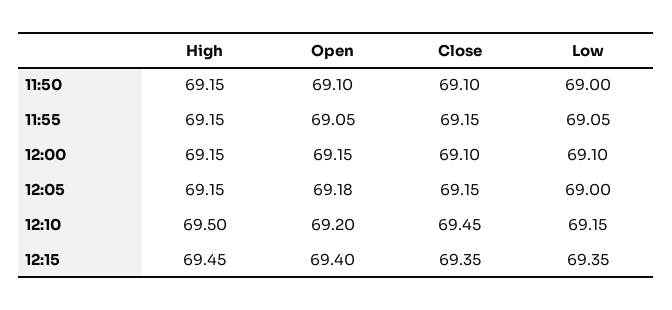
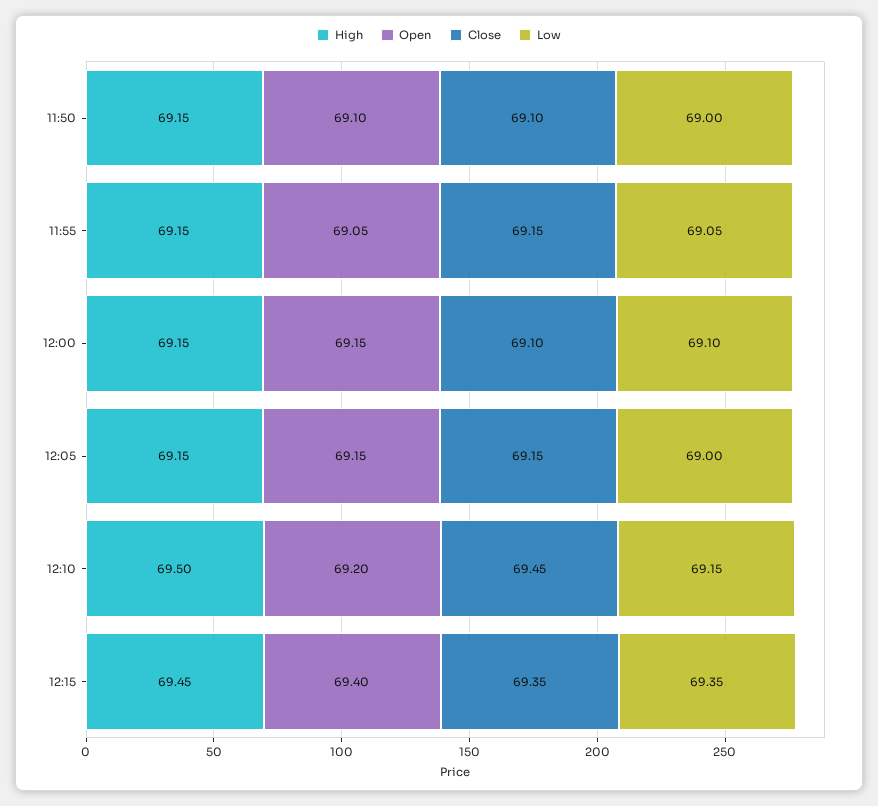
  {
    "High": {
      "11:50": 69.15,
      "11:55": 69.15,
      "12:00": 69.15,
      "12:05": 69.15,
      "12:10": 69.5,
      "12:15": 69.45
    },
    "Open": {
      "11:50": 69.1,
      "11:55": 69.05,
      "12:00": 69.15,
-     "12:05": 69.18,
+     "12:05": 69.15,
      "12:10": 69.2,
      "12:15": 69.4
    },
    "Close": {
      "11:50": 69.1,
      "11:55": 69.15,
      "12:00": 69.1,
      "12:05": 69.15,
      "12:10": 69.45,
      "12:15": 69.35
    },
    "Low": {
      "11:50": 69,
      "11:55": 69.05,
      "12:00": 69.1,
      "12:05": 69,
      "12:10": 69.15,
      "12:15": 69.35
    }
  }

